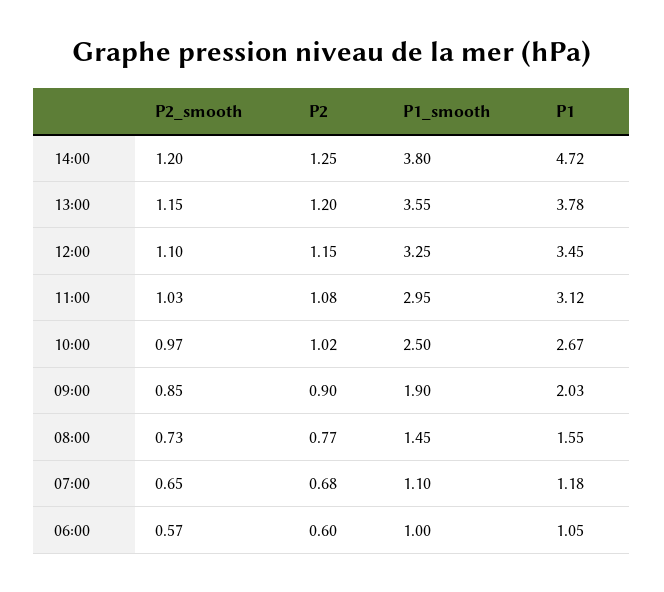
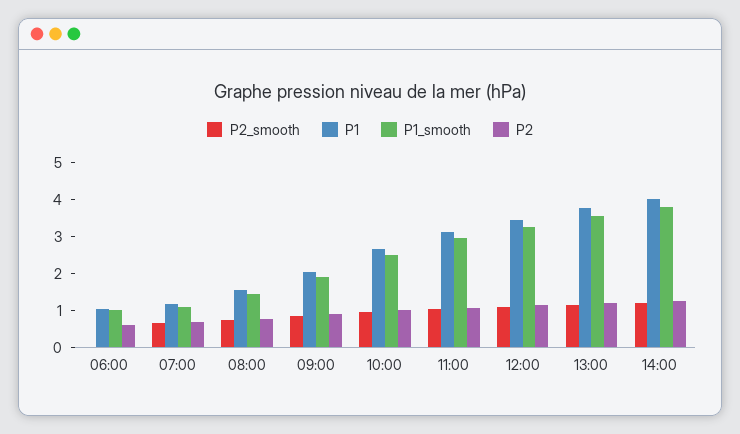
  {
    "P2_smooth": {
      "14:00": 1.2,
      "13:00": 1.15,
      "12:00": 1.1,
      "11:00": 1.03,
      "10:00": 0.97,
      "09:00": 0.85,
      "08:00": 0.73,
      "07:00": 0.65,
-     "06:00": 0.57
+     "06:00": 0
    },
    "P2": {
      "14:00": 1.25,
      "13:00": 1.2,
      "12:00": 1.15,
      "11:00": 1.08,
      "10:00": 1.02,
      "09:00": 0.9,
      "08:00": 0.77,
      "07:00": 0.68,
      "06:00": 0.6
    },
    "P1_smooth": {
      "14:00": 3.8,
      "13:00": 3.55,
      "12:00": 3.25,
      "11:00": 2.95,
      "10:00": 2.5,
      "09:00": 1.9,
      "08:00": 1.45,
      "07:00": 1.1,
      "06:00": 1
    },
    "P1": {
-     "14:00": 4.72,
+     "14:00": 4,
      "13:00": 3.78,
      "12:00": 3.45,
      "11:00": 3.12,
      "10:00": 2.67,
      "09:00": 2.03,
      "08:00": 1.55,
      "07:00": 1.18,
      "06:00": 1.05
    }
  }

